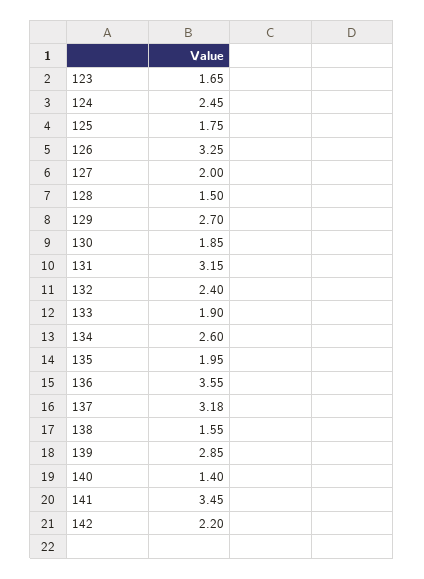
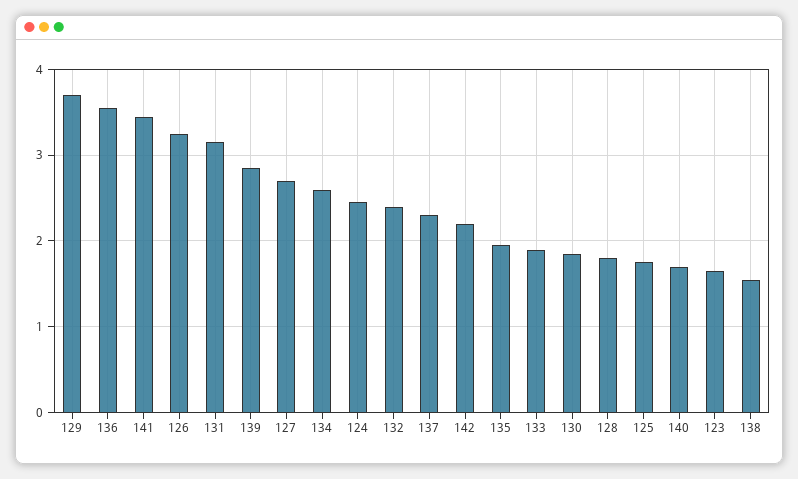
  {
    "123": 1.65,
    "124": 2.45,
    "125": 1.75,
    "126": 3.25,
-   "127": 2,
+   "127": 2.7,
-   "128": 1.5,
+   "128": 1.8,
-   "129": 2.7,
+   "129": 3.7,
    "130": 1.85,
    "131": 3.15,
    "132": 2.4,
    "133": 1.9,
    "134": 2.6,
    "135": 1.95,
    "136": 3.55,
-   "137": 3.18,
+   "137": 2.3,
    "138": 1.55,
    "139": 2.85,
-   "140": 1.4,
+   "140": 1.7,
    "141": 3.45,
    "142": 2.2
  }

